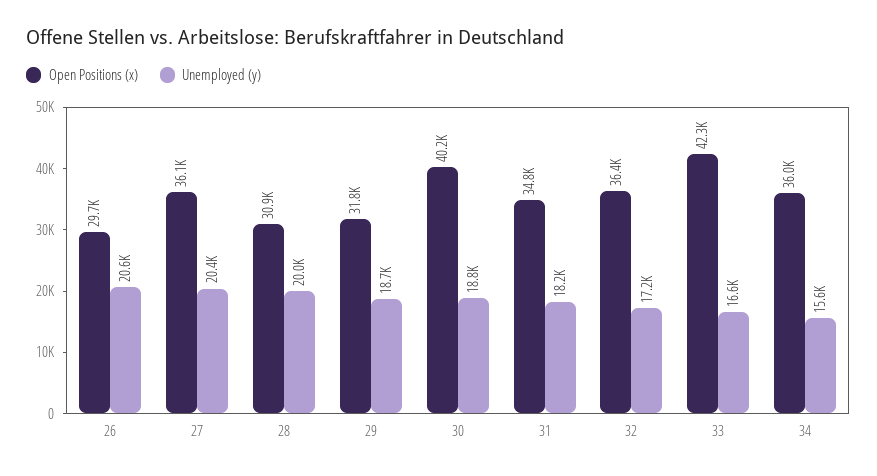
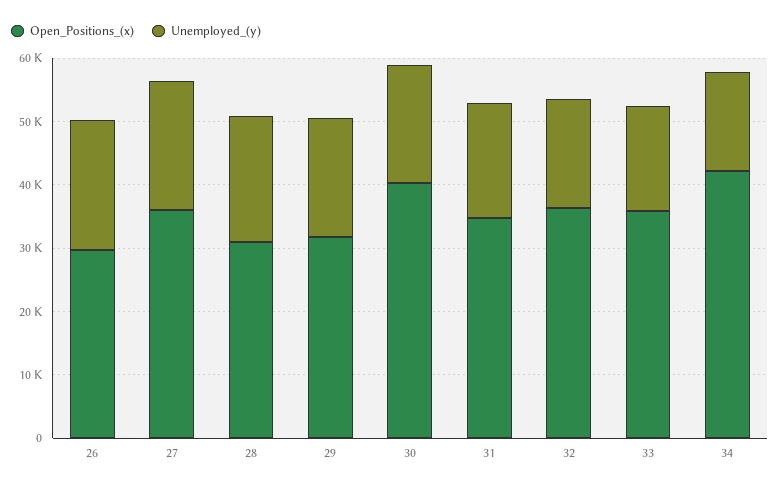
  {
    "Open Positions (x)": {
      "26": 29700,
      "27": 36100,
      "28": 30900,
      "29": 31800,
      "30": 40200,
      "31": 34800,
      "32": 36400,
-     "33": 42300,
+     "33": 36000,
-     "34": 36000
+     "34": 42000
    },
    "Unemployed (y)": {
      "26": 20600,
      "27": 20400,
      "28": 20000,
      "29": 18700,
      "30": 18800,
      "31": 18200,
      "32": 17200,
      "33": 16600,
      "34": 15600
    }
  }

